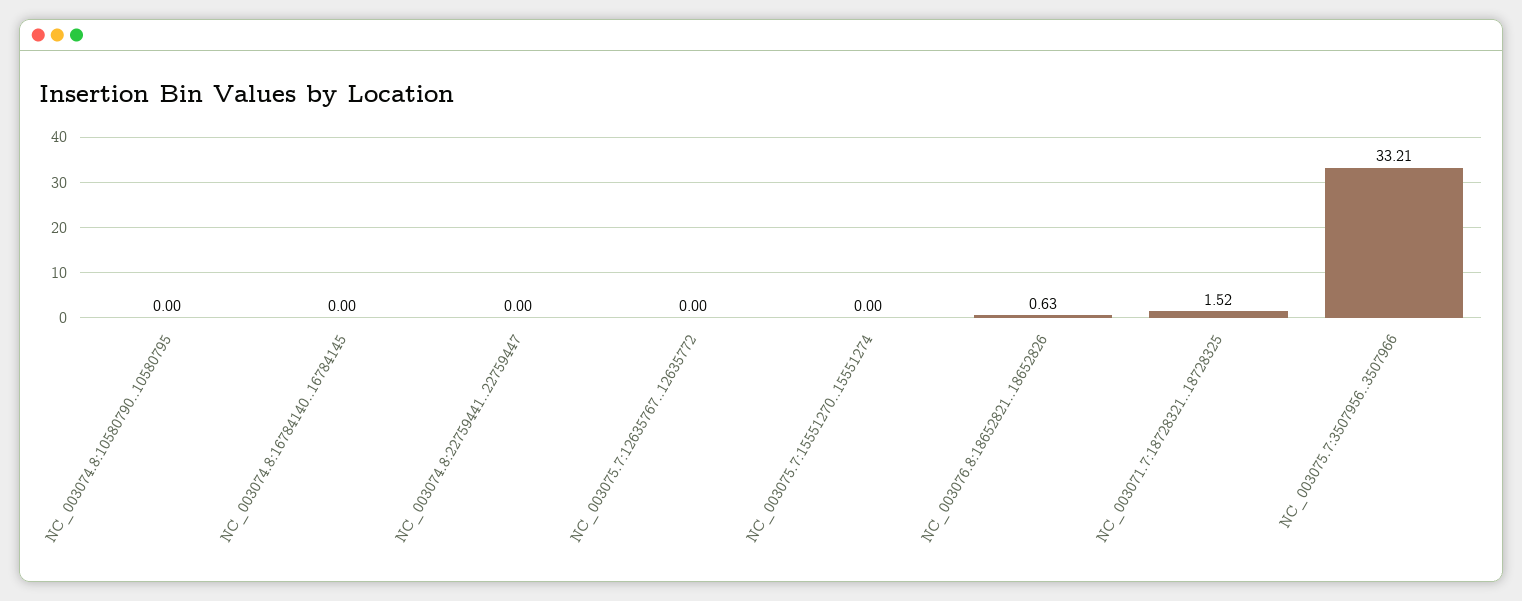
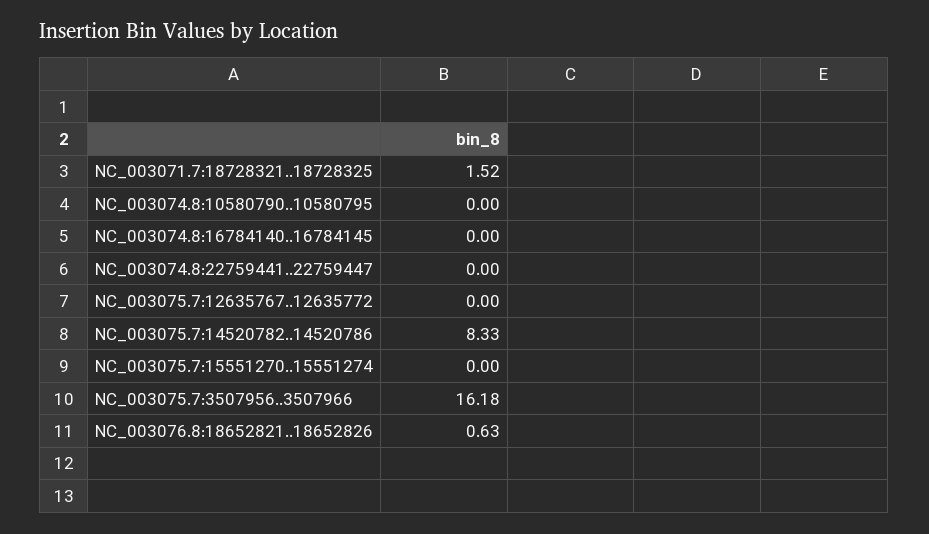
  {
    "NC_003074.8:10580790..10580795": 0,
    "NC_003074.8:16784140..16784145": 0,
    "NC_003074.8:22759441..22759447": 0,
    "NC_003075.7:12635767..12635772": 0,
    "NC_003075.7:15551270..15551274": 0,
    "NC_003076.8:18652821..18652826": 0.63,
    "NC_003071.7:18728321..18728325": 1.52,
-   "NC_003075.7:3507956..3507966": 33.21
+   "NC_003075.7:3507956..3507966": 16.18,
+   "NC_003075.7:14520782..14520786": 8.33
  }

